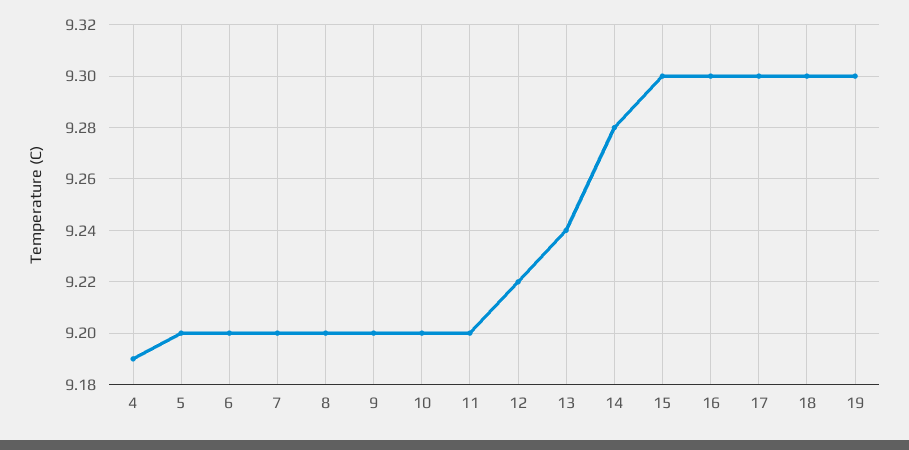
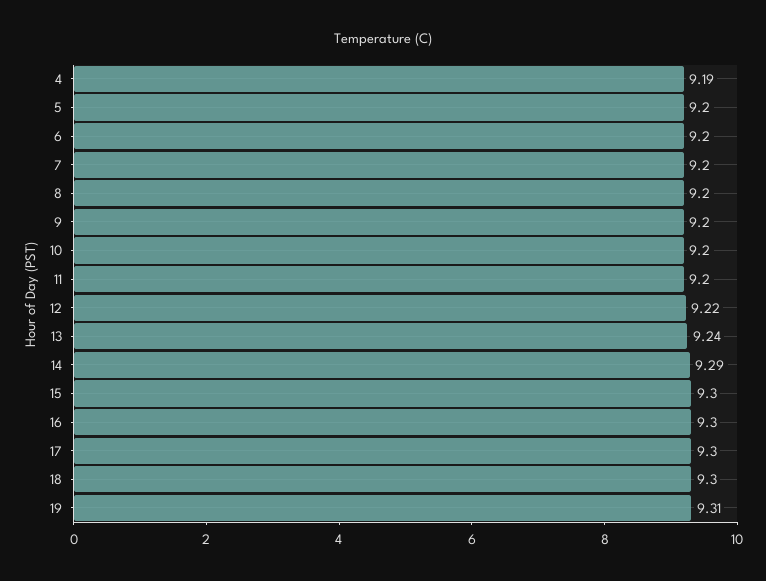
  {
    "4": 9.19,
    "5": 9.2,
    "6": 9.2,
    "7": 9.2,
    "8": 9.2,
    "9": 9.2,
    "10": 9.2,
    "11": 9.2,
    "12": 9.22,
    "13": 9.24,
-   "14": 9.28,
+   "14": 9.29,
    "15": 9.3,
    "16": 9.3,
    "17": 9.3,
    "18": 9.3,
-   "19": 9.3
+   "19": 9.31
  }

